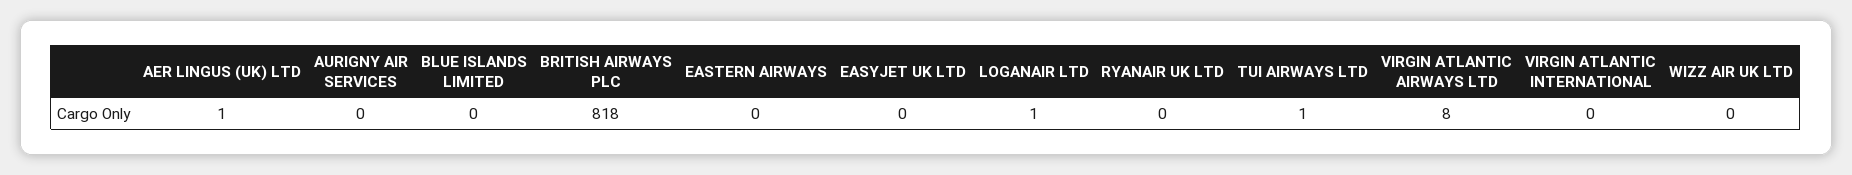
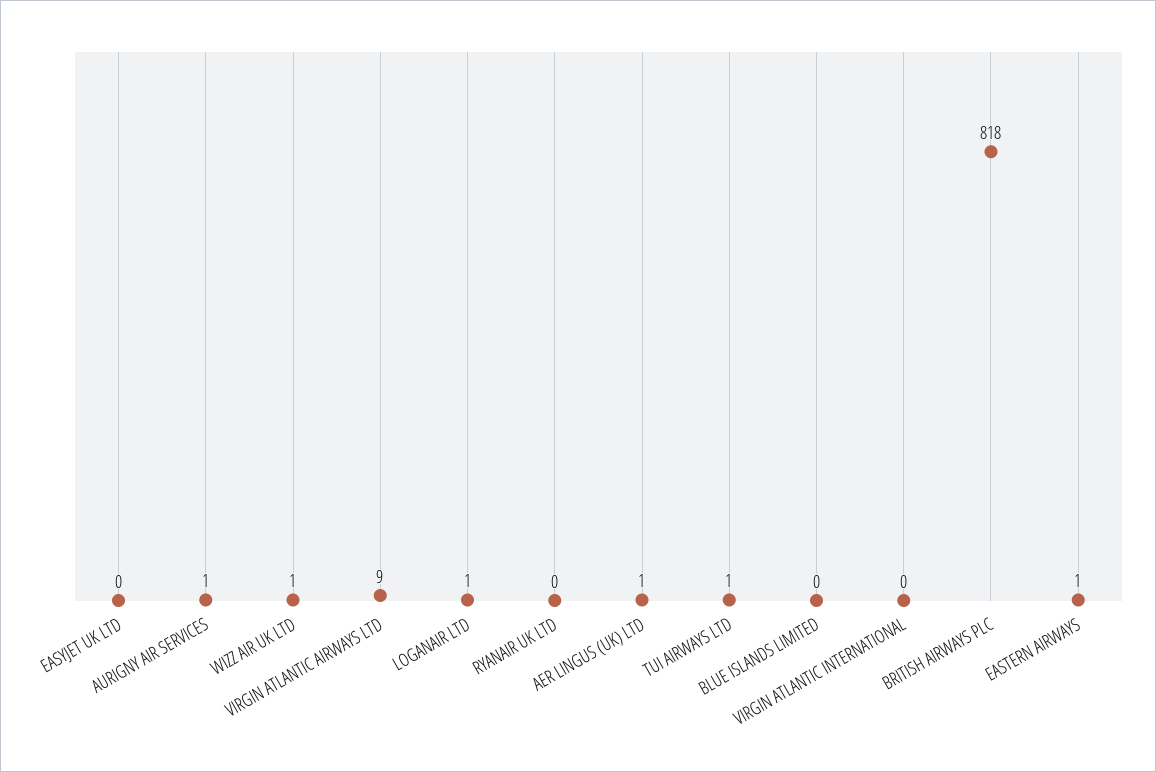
  {
    "AER LINGUS (UK) LTD": 1,
-   "AURIGNY AIR SERVICES": 0,
+   "AURIGNY AIR SERVICES": 1,
    "BLUE ISLANDS LIMITED": 0,
    "BRITISH AIRWAYS PLC": 818,
-   "EASTERN AIRWAYS": 0,
+   "EASTERN AIRWAYS": 1,
    "EASYJET UK LTD": 0,
    "LOGANAIR LTD": 1,
    "RYANAIR UK LTD": 0,
    "TUI AIRWAYS LTD": 1,
-   "VIRGIN ATLANTIC AIRWAYS LTD": 8,
+   "VIRGIN ATLANTIC AIRWAYS LTD": 9,
    "VIRGIN ATLANTIC INTERNATIONAL": 0,
-   "WIZZ AIR UK LTD": 0
+   "WIZZ AIR UK LTD": 1
  }

